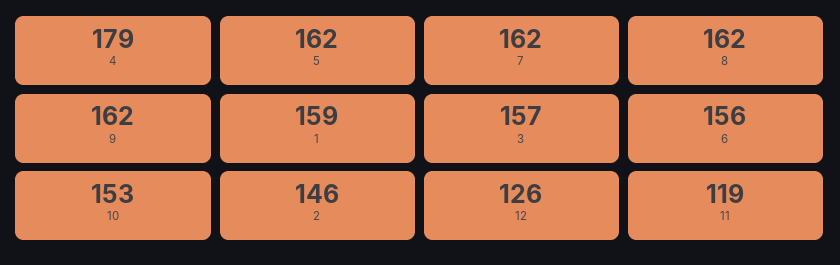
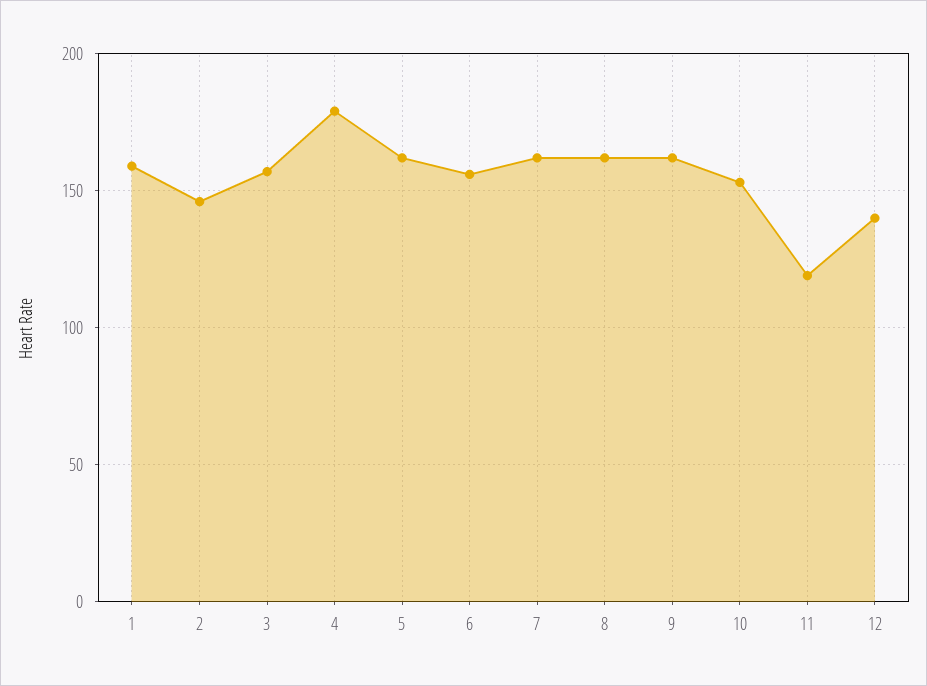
  {
    "4": 179,
    "5": 162,
    "7": 162,
    "8": 162,
    "9": 162,
    "1": 159,
    "3": 157,
    "6": 156,
    "10": 153,
    "2": 146,
-   "12": 126,
+   "12": 140,
    "11": 119
  }

